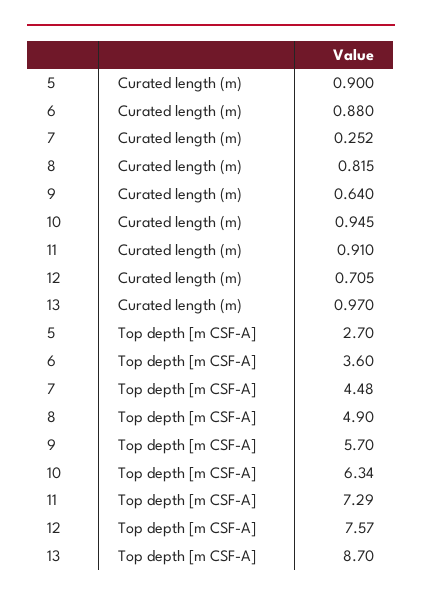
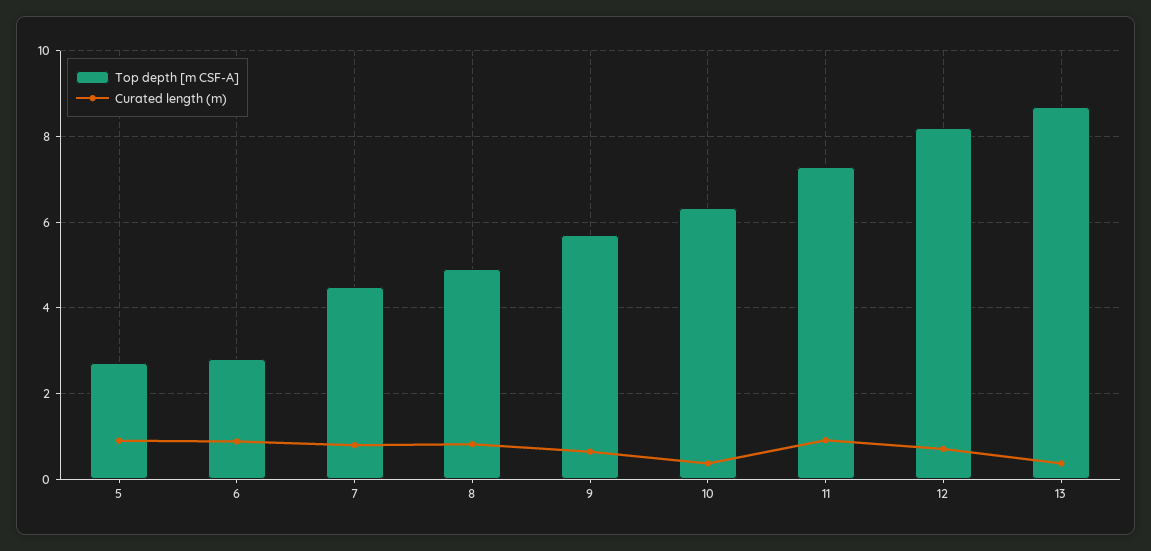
  {
    "Curated length (m)": {
      "5": 0.9,
      "6": 0.88,
-     "7": 0.252,
+     "7": 0.8,
      "8": 0.815,
      "9": 0.64,
-     "10": 0.945,
+     "10": 0.4,
      "11": 0.91,
      "12": 0.705,
-     "13": 0.97
+     "13": 0.4
    },
    "Top depth [m CSF-A]": {
      "5": 2.7,
-     "6": 3.6,
+     "6": 2.8,
      "7": 4.48,
      "8": 4.9,
      "9": 5.7,
      "10": 6.34,
      "11": 7.29,
-     "12": 7.57,
+     "12": 8.2,
      "13": 8.7
    }
  }

